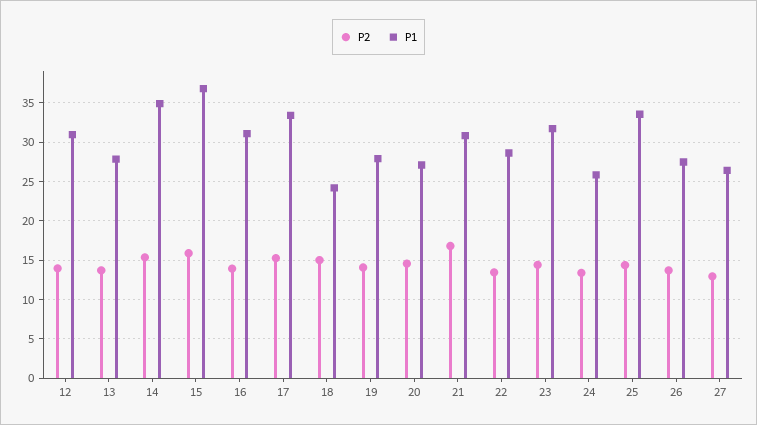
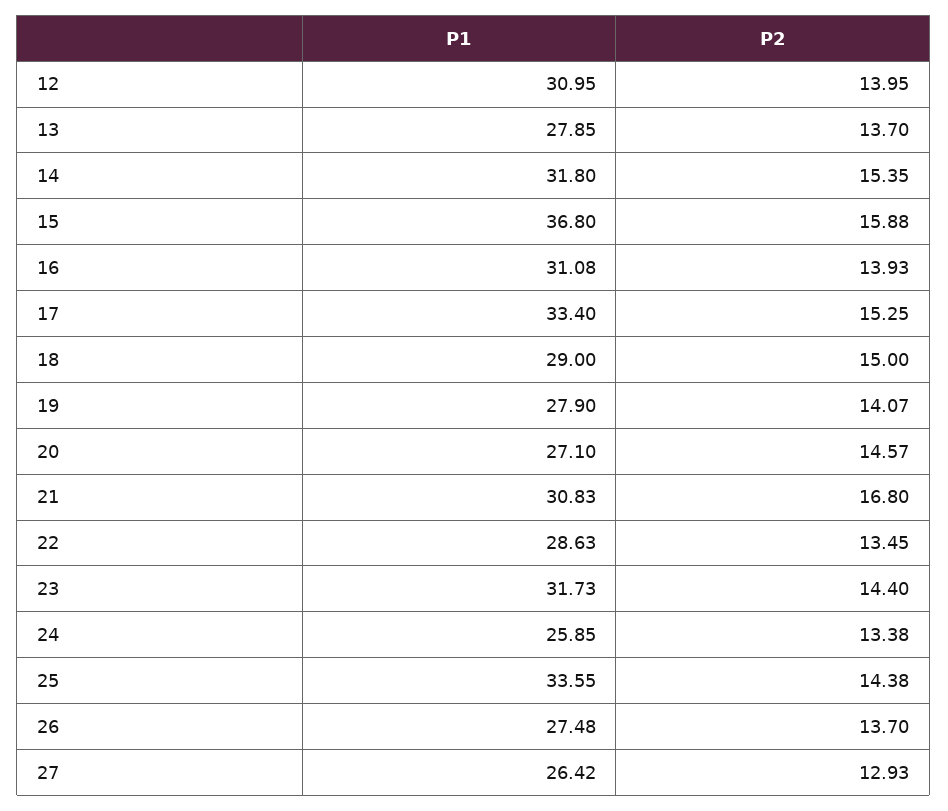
  {
    "P2": {
      "12": 13.95,
      "13": 13.7,
      "14": 15.35,
      "15": 15.88,
      "16": 13.93,
      "17": 15.25,
      "18": 15,
      "19": 14.07,
      "20": 14.57,
      "21": 16.8,
      "22": 13.45,
      "23": 14.4,
      "24": 13.38,
      "25": 14.38,
      "26": 13.7,
      "27": 12.93
    },
    "P1": {
      "12": 30.95,
      "13": 27.85,
-     "14": 35,
+     "14": 31.8,
      "15": 36.8,
      "16": 31.08,
      "17": 33.4,
-     "18": 24,
+     "18": 29,
      "19": 27.9,
      "20": 27.1,
      "21": 30.83,
      "22": 28.63,
      "23": 31.73,
      "24": 25.85,
      "25": 33.55,
      "26": 27.48,
      "27": 26.42
    }
  }

